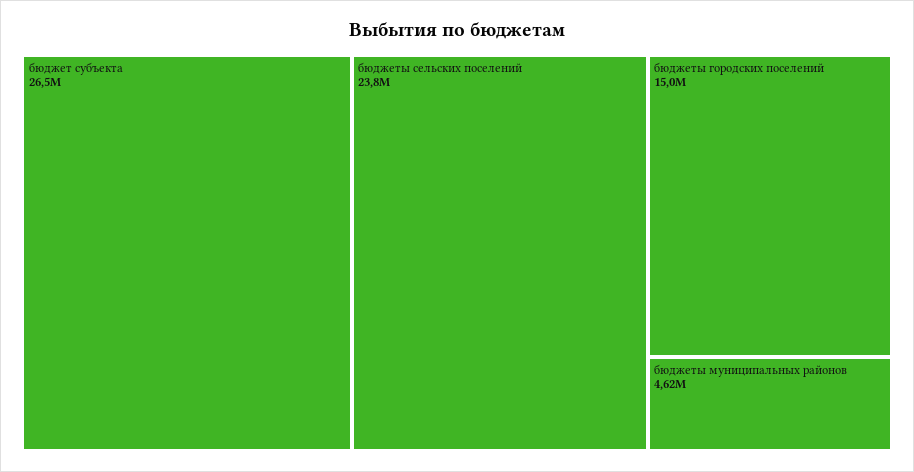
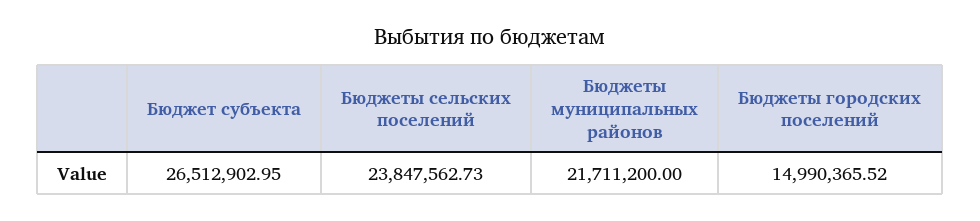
  {
    "бюджет субъекта": 26512902.95,
    "бюджеты сельских поселений": 23847562.73,
    "бюджеты городских поселений": 14990365.52,
-   "бюджеты муниципальных районов": 4620000
+   "бюджеты муниципальных районов": 21711200
  }

